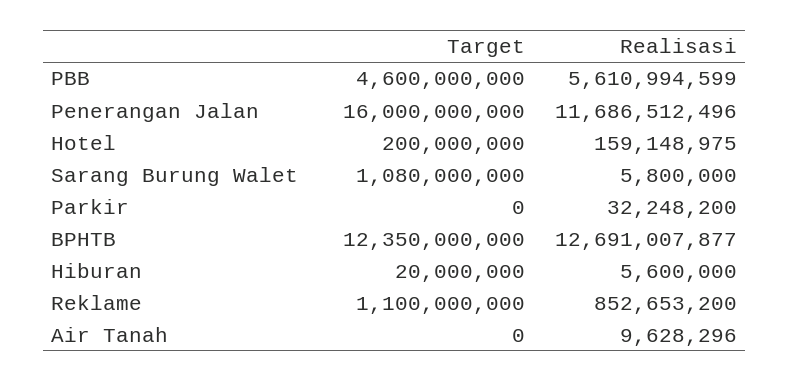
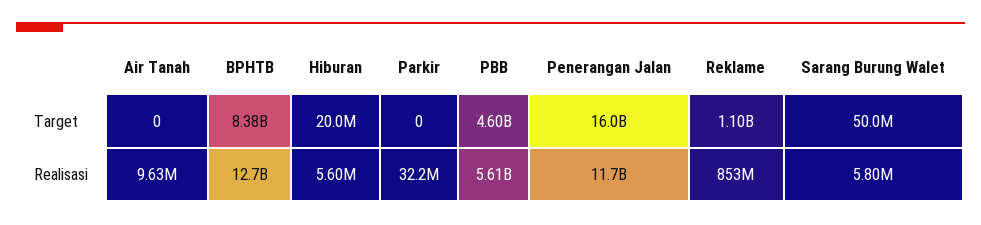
  {
    "Target": {
      "PBB": 4600000000,
      "Penerangan Jalan": 16000000000,
-     "Hotel": 200000000,
-     "Sarang Burung Walet": 1080000000,
+     "Sarang Burung Walet": 50000000,
      "Parkir": 0,
-     "BPHTB": 12350000000,
+     "BPHTB": 8380000000,
      "Hiburan": 20000000,
      "Reklame": 1100000000,
      "Air Tanah": 0
    },
    "Realisasi": {
      "PBB": 5610994599,
      "Penerangan Jalan": 11686512496,
-     "Hotel": 159148975,
      "Sarang Burung Walet": 5800000,
      "Parkir": 32248200,
      "BPHTB": 12691007877,
      "Hiburan": 5600000,
      "Reklame": 852653200,
      "Air Tanah": 9628296
    }
  }

